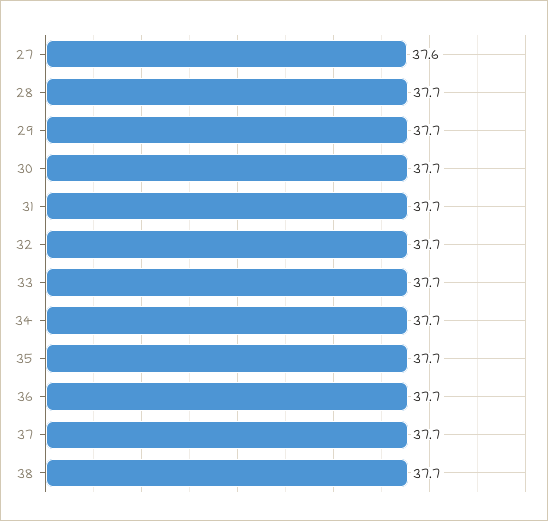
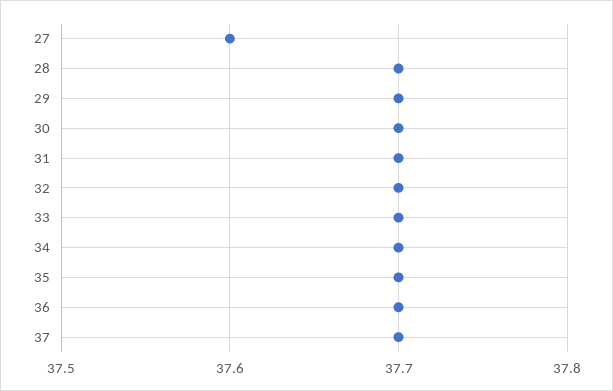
  {
    "27": 37.6,
    "28": 37.7,
    "29": 37.7,
    "30": 37.7,
    "31": 37.7,
    "32": 37.7,
    "33": 37.7,
    "34": 37.7,
    "35": 37.7,
    "36": 37.7,
-   "37": 37.7,
+   "37": 37.7
-   "38": 37.7
  }

